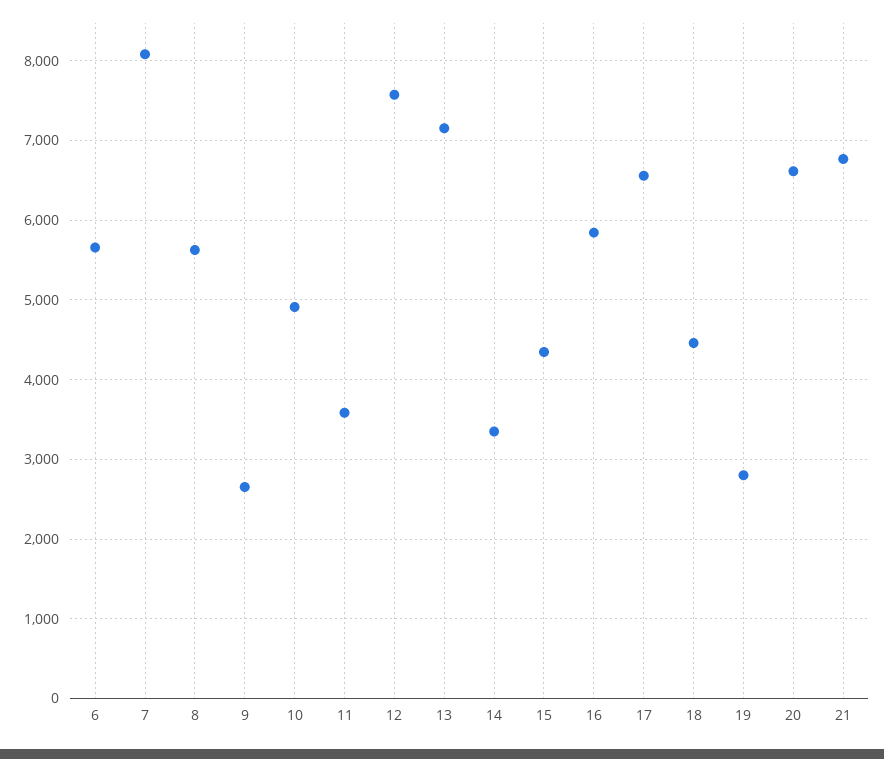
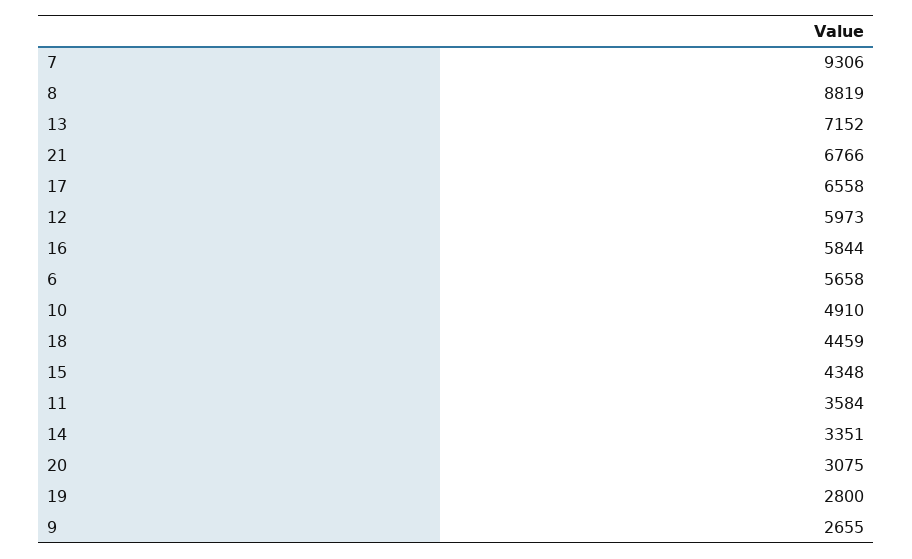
  {
    "6": 5658,
-   "7": 8100,
+   "7": 9306,
-   "8": 5600,
+   "8": 8819,
    "9": 2655,
    "10": 4910,
    "11": 3584,
-   "12": 7600,
+   "12": 5973,
    "13": 7152,
    "14": 3351,
    "15": 4348,
    "16": 5844,
    "17": 6558,
    "18": 4459,
    "19": 2800,
-   "20": 6600,
+   "20": 3075,
    "21": 6766
  }

